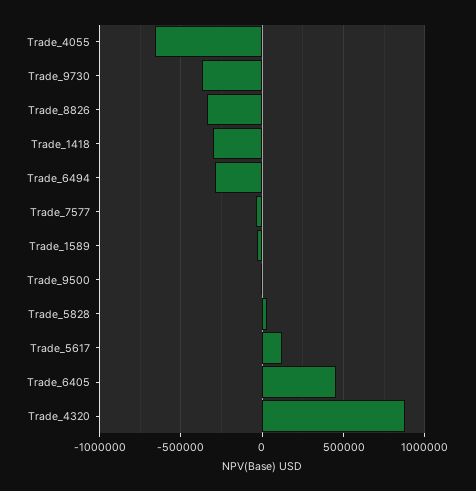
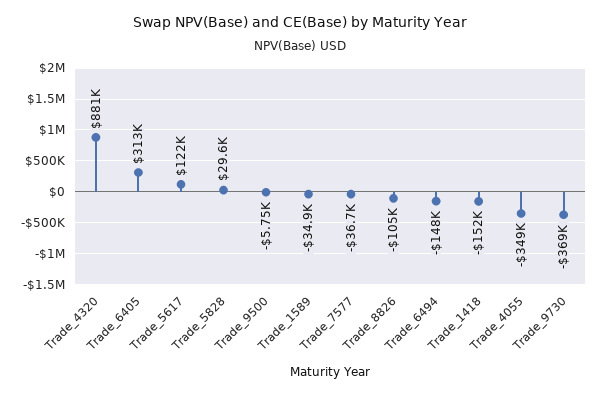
  {
-   "Trade_4055": -650000,
+   "Trade_4055": -349000,
    "Trade_9730": -369000,
-   "Trade_8826": -350000,
+   "Trade_8826": -105000,
-   "Trade_1418": -300000,
+   "Trade_1418": -152000,
-   "Trade_6494": -300000,
+   "Trade_6494": -148000,
    "Trade_7577": -36700,
    "Trade_1589": -34900,
    "Trade_9500": -5750,
    "Trade_5828": 29600,
    "Trade_5617": 122000,
-   "Trade_6405": 450000,
+   "Trade_6405": 313000,
    "Trade_4320": 881000
  }

